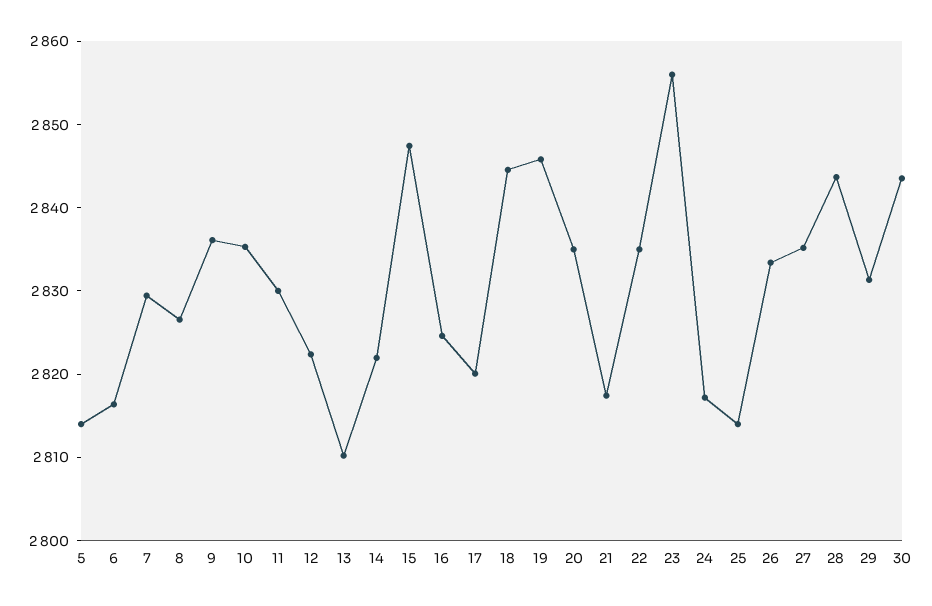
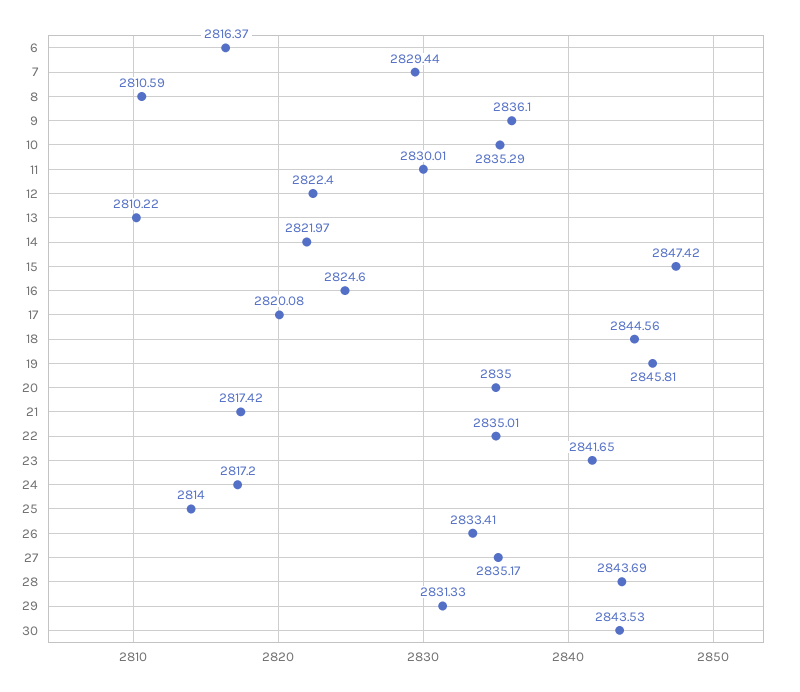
  {
-   "5": 2814,
    "6": 2816.37,
    "7": 2829.44,
-   "8": 2826,
+   "8": 2810.59,
    "9": 2836.1,
    "10": 2835.29,
    "11": 2830.01,
    "12": 2822.4,
    "13": 2810.22,
    "14": 2821.97,
    "15": 2847.42,
    "16": 2824.6,
    "17": 2820.08,
    "18": 2844.56,
    "19": 2845.81,
    "20": 2835,
    "21": 2817.42,
    "22": 2835.01,
-   "23": 2856,
+   "23": 2841.65,
    "24": 2817.2,
    "25": 2814,
    "26": 2833.41,
    "27": 2835.17,
    "28": 2843.69,
    "29": 2831.33,
    "30": 2843.53
  }

